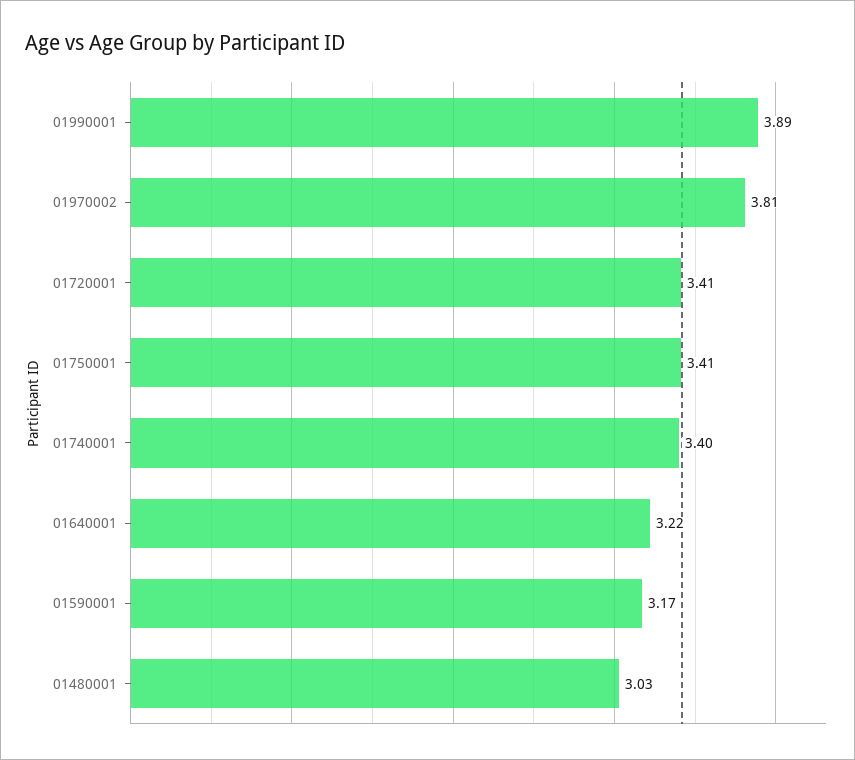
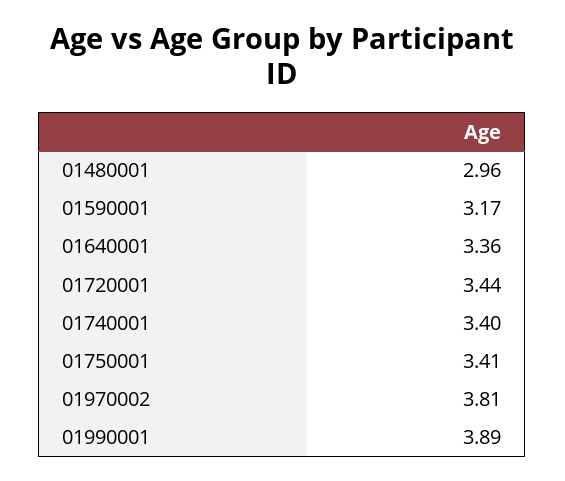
  {
    "01990001": 3.89,
    "01970002": 3.81,
-   "01720001": 3.41,
+   "01720001": 3.44,
    "01750001": 3.41,
    "01740001": 3.4,
-   "01640001": 3.22,
+   "01640001": 3.36,
    "01590001": 3.17,
-   "01480001": 3.03
+   "01480001": 2.96
  }

